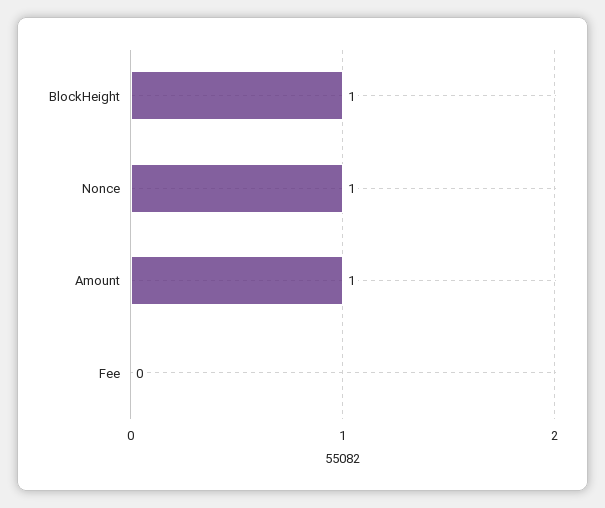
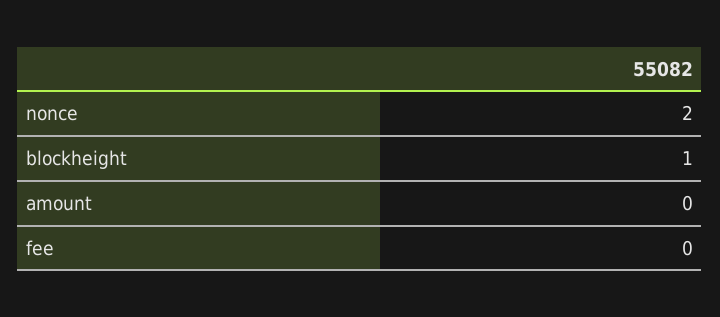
  {
    "BlockHeight": 1,
-   "Nonce": 1,
+   "Nonce": 2,
-   "Amount": 1,
+   "Amount": 0,
    "Fee": 0
  }

